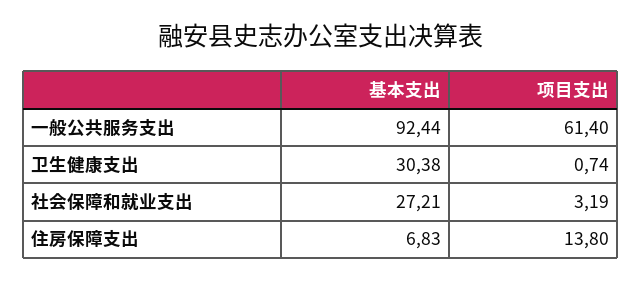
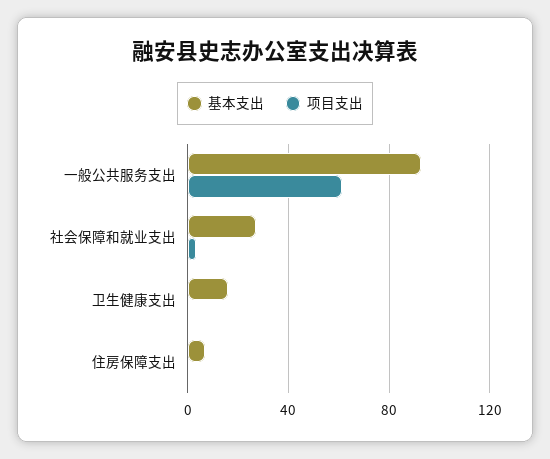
  {
    "基本支出": {
      "一般公共服务支出": 92.44,
-     "卫生健康支出": 30.38,
+     "卫生健康支出": 15,
      "社会保障和就业支出": 27.21,
      "住房保障支出": 6.83
    },
    "项目支出": {
      "一般公共服务支出": 61.4,
      "卫生健康支出": 0.74,
      "社会保障和就业支出": 3.19,
-     "住房保障支出": 13.8
+     "住房保障支出": 0
    }
  }

